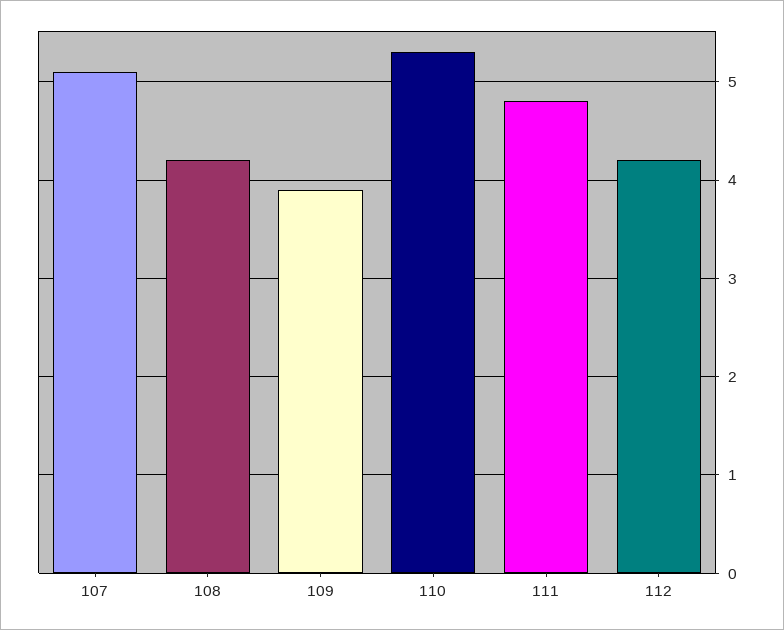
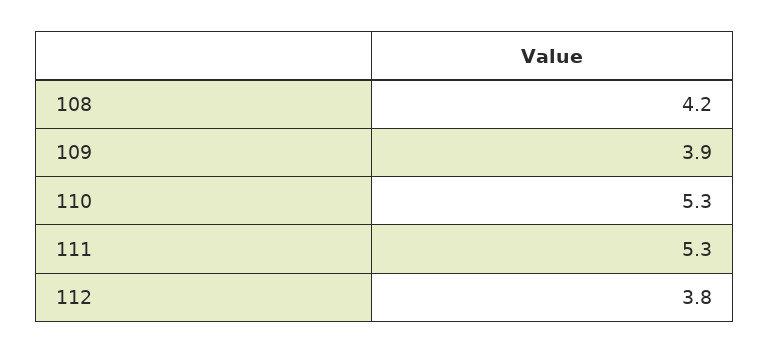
  {
-   "107": 5.1,
    "108": 4.2,
    "109": 3.9,
    "110": 5.3,
-   "111": 4.8,
+   "111": 5.3,
-   "112": 4.2
+   "112": 3.8
  }

